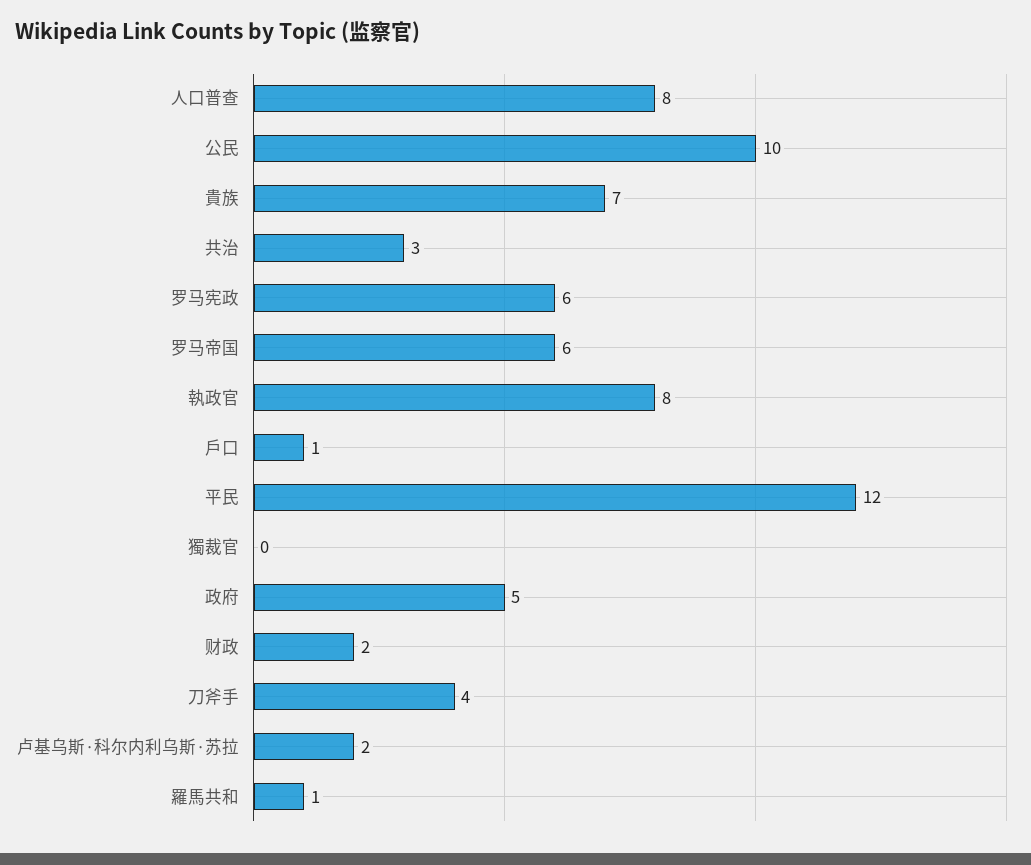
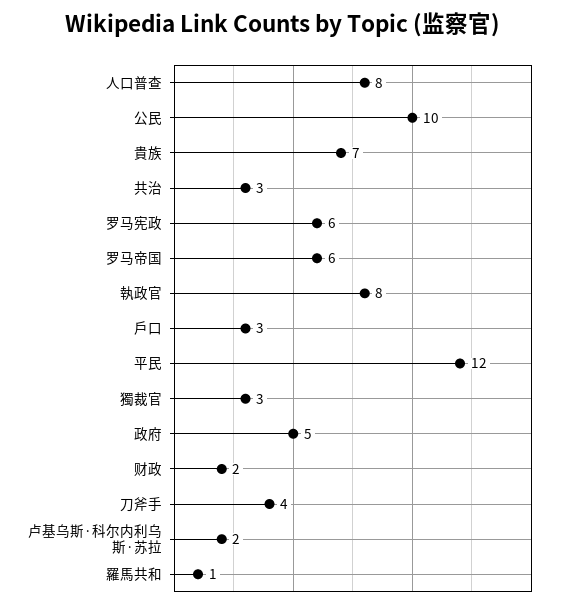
  {
    "人口普查": 8,
    "公民": 10,
    "貴族": 7,
    "共治": 3,
    "罗马宪政": 6,
    "罗马帝国": 6,
    "執政官": 8,
-   "戶口": 1,
+   "戶口": 3,
    "平民": 12,
-   "獨裁官": 0,
+   "獨裁官": 3,
    "政府": 5,
    "财政": 2,
    "刀斧手": 4,
    "卢基乌斯·科尔内利乌斯·苏拉": 2,
    "羅馬共和": 1
  }

